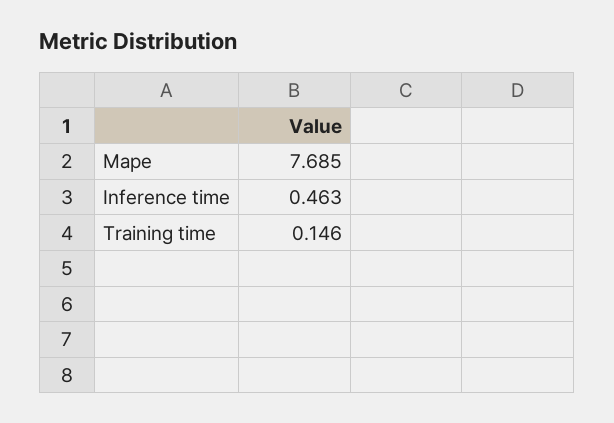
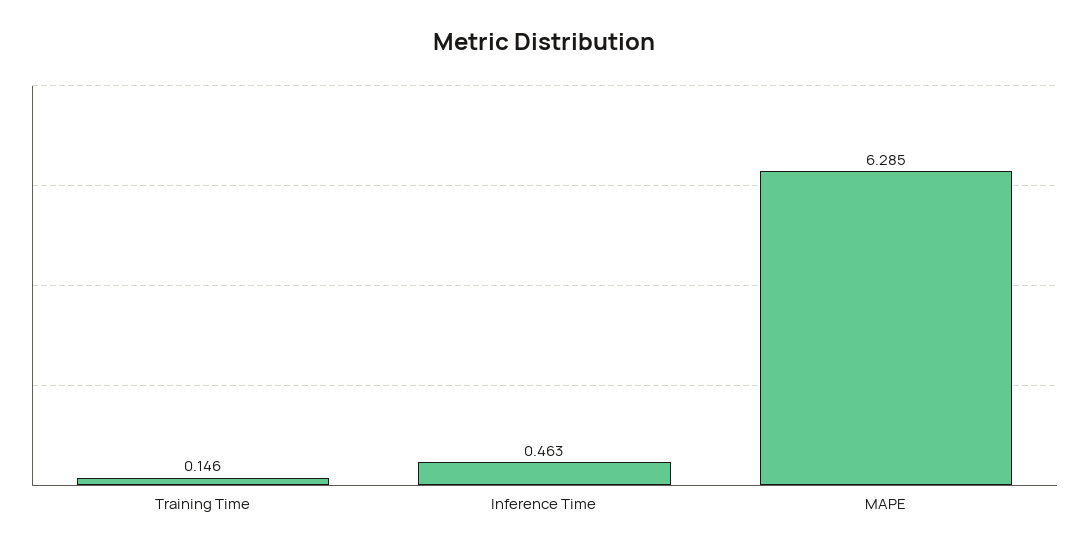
  {
-   "Mape": 7.685,
+   "Mape": 6.285,
    "Inference time": 0.463,
    "Training time": 0.146
  }

